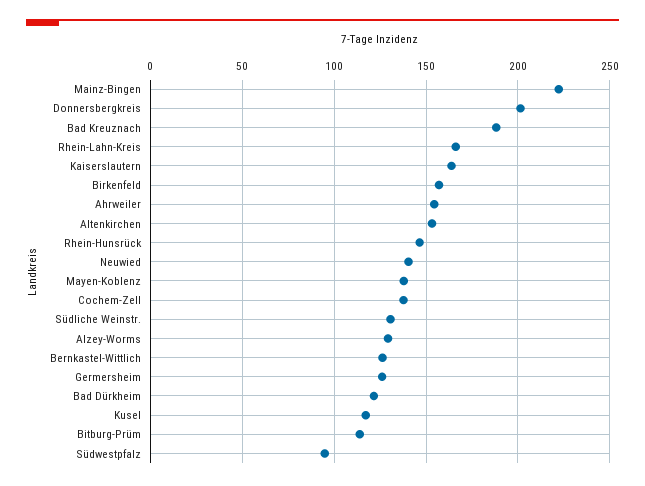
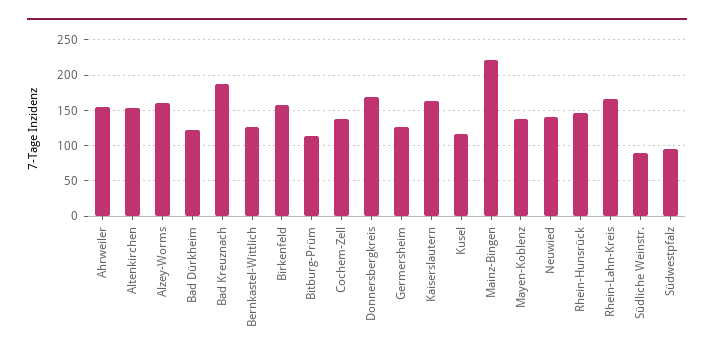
  {
    "Mainz-Bingen": 220,
-   "Donnersbergkreis": 200,
+   "Donnersbergkreis": 170,
    "Bad Kreuznach": 190,
    "Rhein-Lahn-Kreis": 165,
    "Kaiserslautern": 165,
    "Birkenfeld": 155,
    "Ahrweiler": 155,
    "Altenkirchen": 155,
    "Rhein-Hunsrück": 145,
    "Neuwied": 140,
    "Mayen-Koblenz": 140,
    "Cochem-Zell": 140,
-   "Südliche Weinstr.": 130,
+   "Südliche Weinstr.": 90,
-   "Alzey-Worms": 130,
+   "Alzey-Worms": 160,
    "Bernkastel-Wittlich": 125,
    "Germersheim": 125,
    "Bad Dürkheim": 120,
    "Kusel": 115,
    "Bitburg-Prüm": 115,
    "Südwestpfalz": 95
  }

